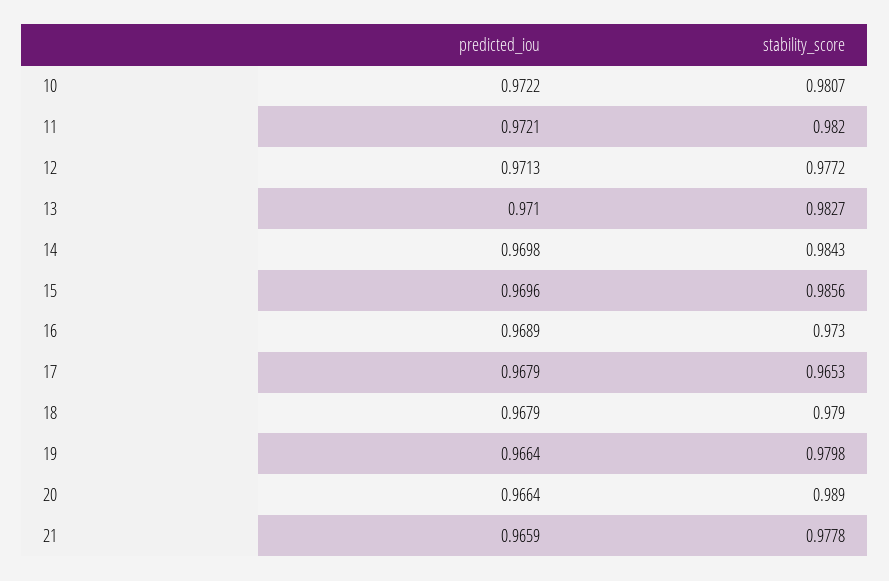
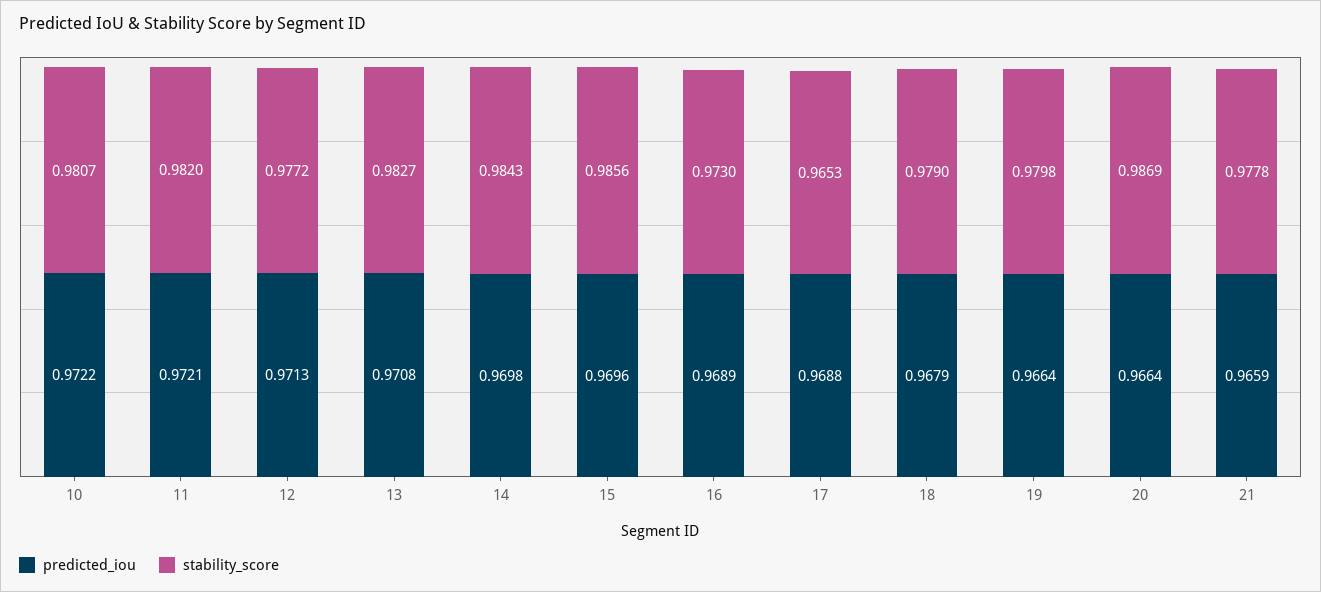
  {
    "predicted_iou": {
      "10": 0.9722,
      "11": 0.9721,
      "12": 0.9713,
-     "13": 0.971,
+     "13": 0.9708,
      "14": 0.9698,
      "15": 0.9696,
      "16": 0.9689,
-     "17": 0.9679,
+     "17": 0.9688,
      "18": 0.9679,
      "19": 0.9664,
      "20": 0.9664,
      "21": 0.9659
    },
    "stability_score": {
      "10": 0.9807,
      "11": 0.982,
      "12": 0.9772,
      "13": 0.9827,
      "14": 0.9843,
      "15": 0.9856,
      "16": 0.973,
      "17": 0.9653,
      "18": 0.979,
      "19": 0.9798,
-     "20": 0.989,
+     "20": 0.9869,
      "21": 0.9778
    }
  }

